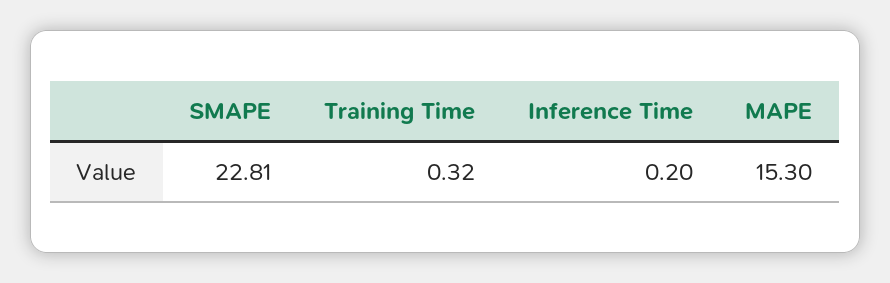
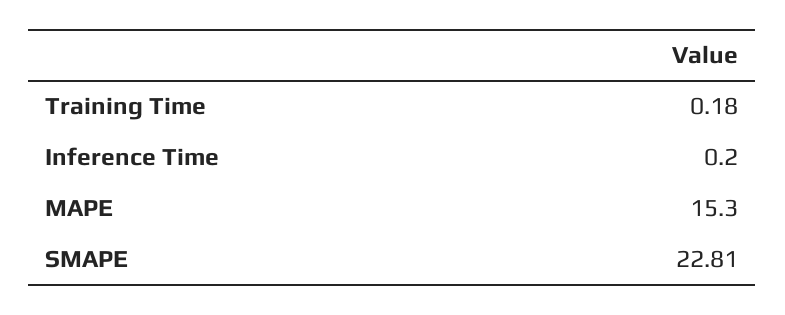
  {
    "SMAPE": 22.81,
-   "Training Time": 0.32,
+   "Training Time": 0.18,
    "Inference Time": 0.2,
    "MAPE": 15.3
  }

